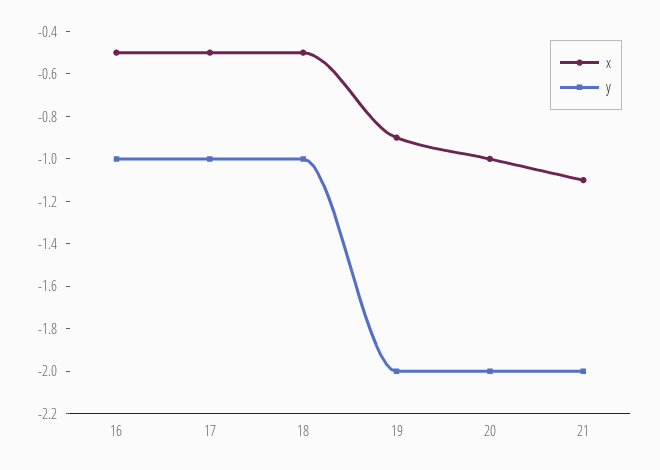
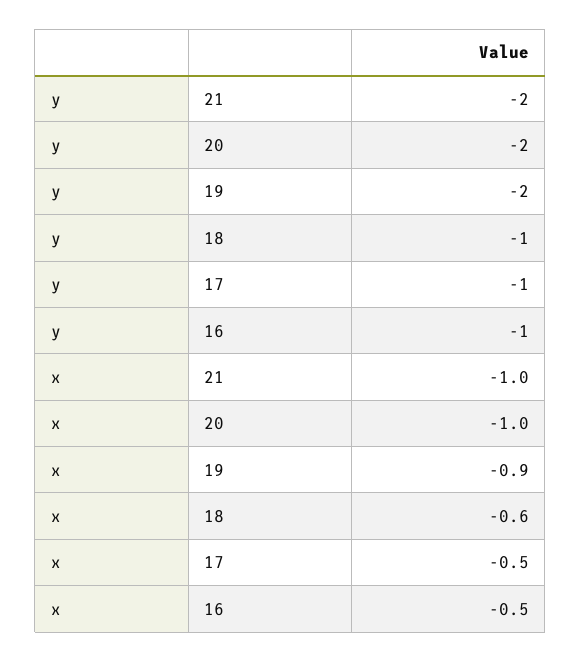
  {
    "x": {
      "16": -0.5,
      "17": -0.5,
-     "18": -0.5,
+     "18": -0.6,
      "19": -0.9,
      "20": -1,
-     "21": -1.1
+     "21": -1
    },
    "y": {
      "16": -1,
      "17": -1,
      "18": -1,
      "19": -2,
      "20": -2,
      "21": -2
    }
  }

